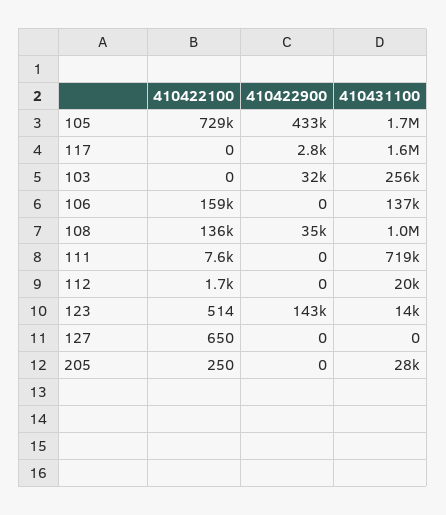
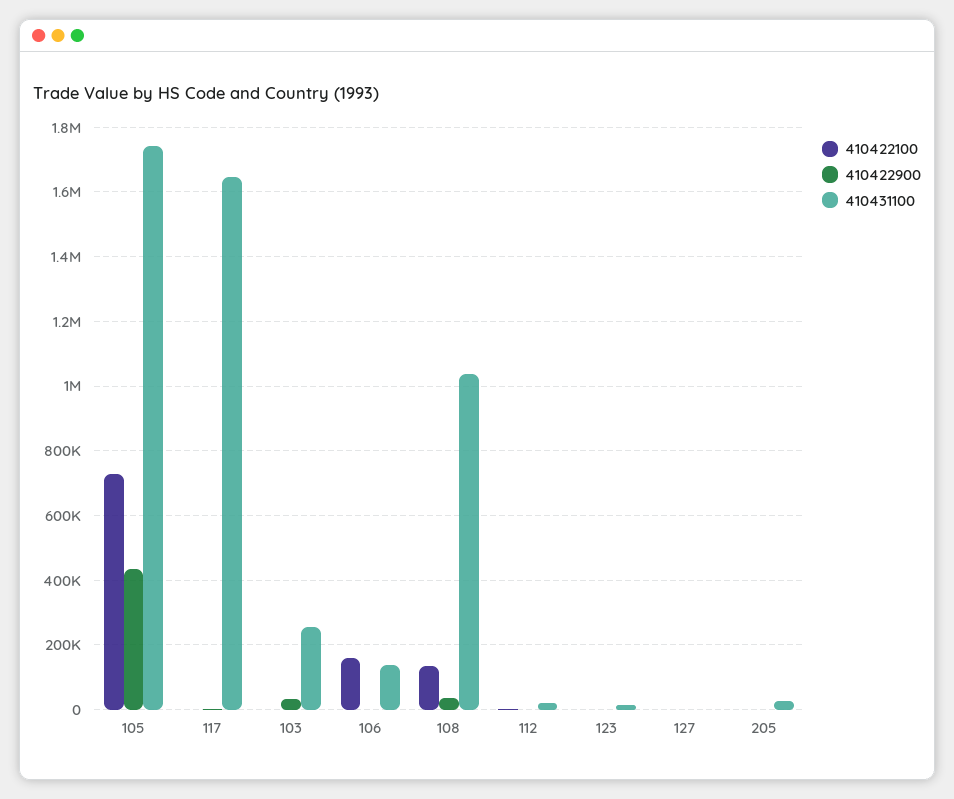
  {
    "410422100": {
      "105": 729000,
      "117": 0,
      "103": 0,
      "106": 159000,
      "108": 136000,
-     "111": 7600,
      "112": 1700,
      "123": 514,
      "127": 650,
      "205": 250
    },
    "410422900": {
      "105": 433000,
      "117": 2800,
      "103": 32000,
      "106": 0,
      "108": 35000,
-     "111": 0,
      "112": 0,
-     "123": 143000,
+     "123": 0,
      "127": 0,
      "205": 0
    },
    "410431100": {
      "105": 1700000,
      "117": 1600000,
      "103": 256000,
      "106": 137000,
      "108": 1000000,
-     "111": 719000,
      "112": 20000,
      "123": 14000,
      "127": 0,
      "205": 28000
    }
  }

